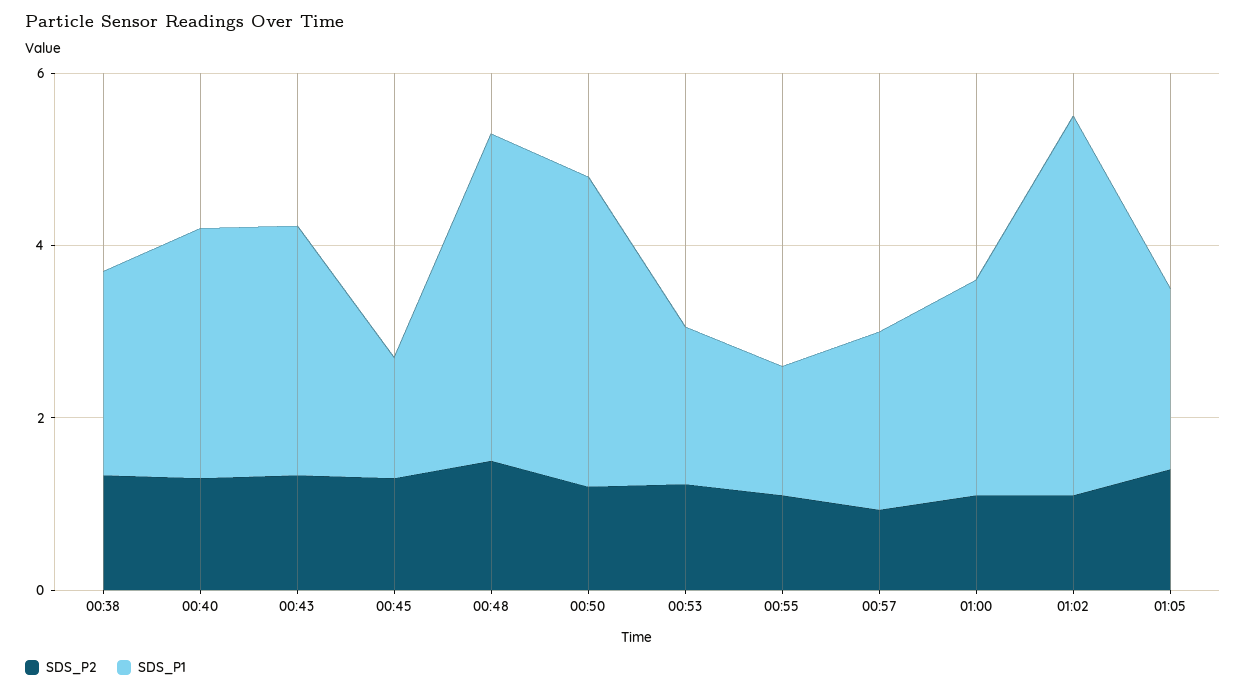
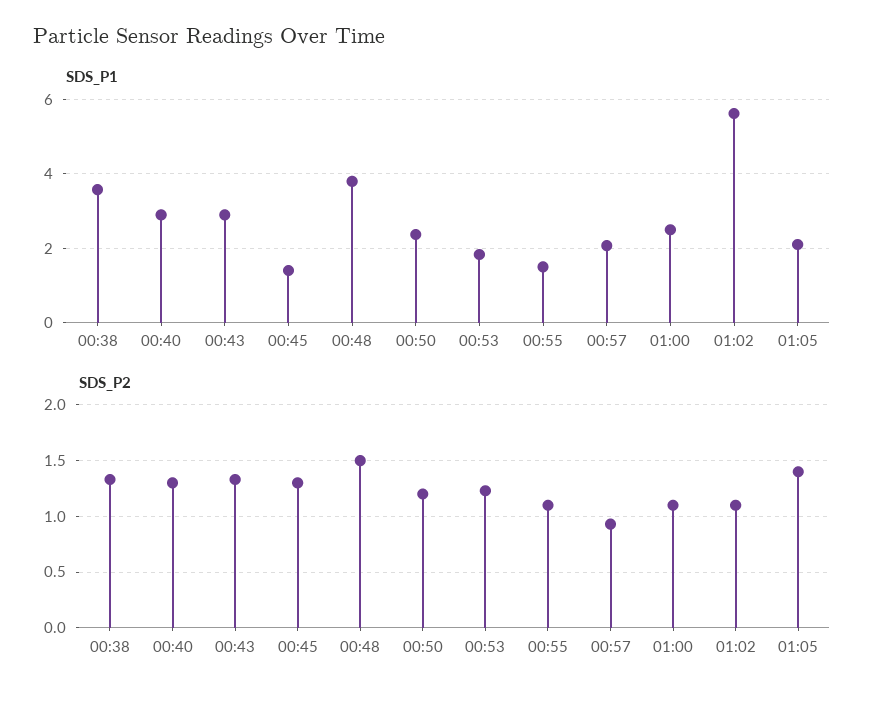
  {
    "SDS_P2": {
      "00:38": 1.3,
      "00:40": 1.3,
      "00:43": 1.3,
      "00:45": 1.3,
      "00:48": 1.5,
      "00:50": 1.2,
      "00:53": 1.2,
      "00:55": 1.1,
      "00:57": 0.9,
      "01:00": 1.1,
      "01:02": 1.1,
      "01:05": 1.4
    },
    "SDS_P1": {
-     "00:38": 2.5,
+     "00:38": 3.6,
      "00:40": 3,
      "00:43": 3,
      "00:45": 1.4,
      "00:48": 3.8,
-     "00:50": 3.5,
+     "00:50": 2.4,
      "00:53": 1.8,
      "00:55": 1.6,
      "00:57": 2,
      "01:00": 2.6,
-     "01:02": 4.5,
+     "01:02": 5.6,
      "01:05": 2.2
    }
  }

